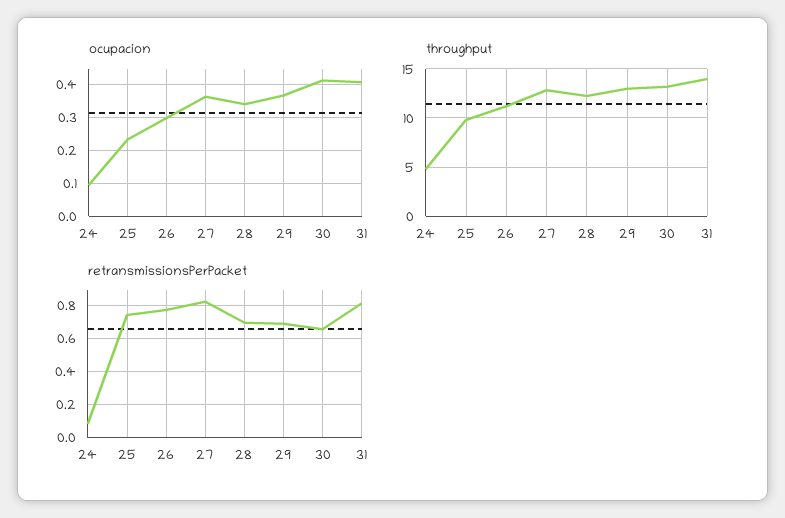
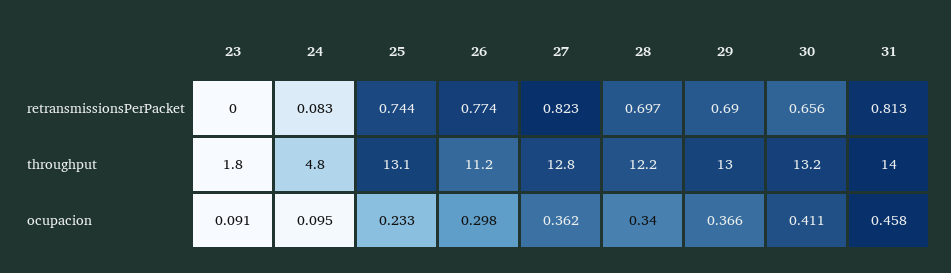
  {
    "ocupacion": {
      "24": 0.095,
      "25": 0.233,
      "26": 0.298,
      "27": 0.362,
      "28": 0.34,
      "29": 0.366,
      "30": 0.411,
-     "31": 0.4
+     "31": 0.458,
+     "23": 0.091
    },
    "throughput": {
      "24": 4.8,
-     "25": 10,
+     "25": 13.1,
      "26": 11.2,
      "27": 12.8,
      "28": 12.2,
      "29": 13,
      "30": 13.2,
-     "31": 14
+     "31": 14,
+     "23": 1.8
    },
    "retransmissionsPerPacket": {
      "24": 0.083,
      "25": 0.744,
      "26": 0.774,
      "27": 0.823,
      "28": 0.697,
      "29": 0.69,
      "30": 0.656,
-     "31": 0.813
+     "31": 0.813,
+     "23": 0
    }
  }

